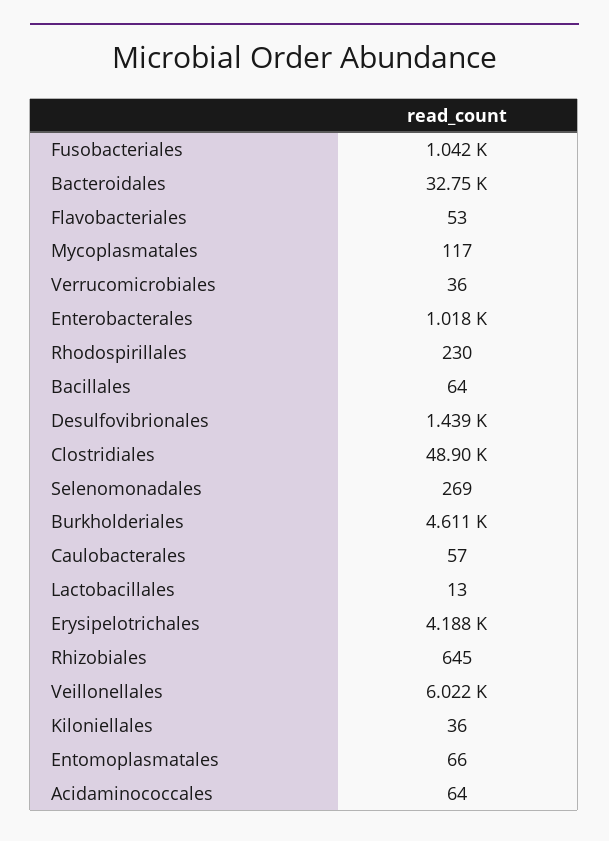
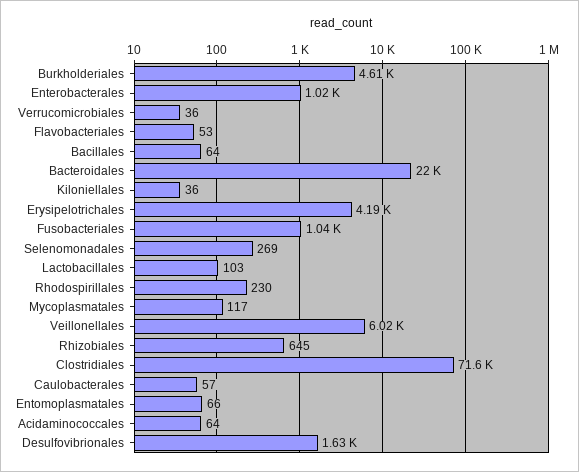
  {
    "Fusobacteriales": 1042,
-   "Bacteroidales": 32750,
+   "Bacteroidales": 22000,
    "Flavobacteriales": 53,
    "Mycoplasmatales": 117,
    "Verrucomicrobiales": 36,
    "Enterobacterales": 1018,
    "Rhodospirillales": 230,
    "Bacillales": 64,
-   "Desulfovibrionales": 1439,
+   "Desulfovibrionales": 1630,
-   "Clostridiales": 48900,
+   "Clostridiales": 71600,
    "Selenomonadales": 269,
    "Burkholderiales": 4611,
    "Caulobacterales": 57,
-   "Lactobacillales": 13,
+   "Lactobacillales": 103,
    "Erysipelotrichales": 4188,
    "Rhizobiales": 645,
    "Veillonellales": 6022,
    "Kiloniellales": 36,
    "Entomoplasmatales": 66,
    "Acidaminococcales": 64
  }

